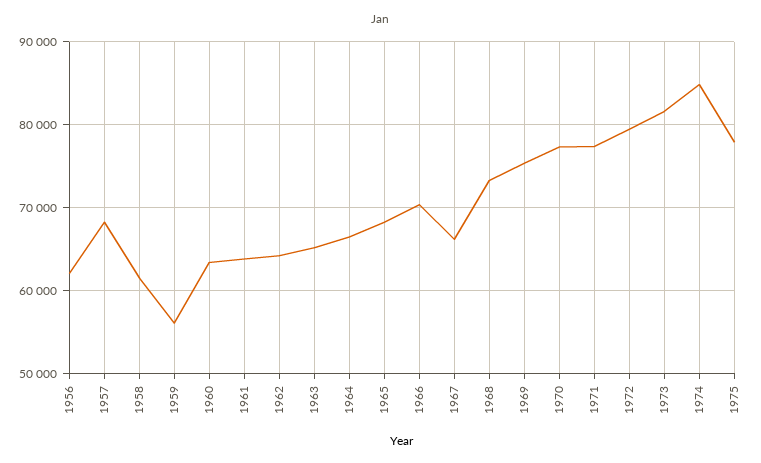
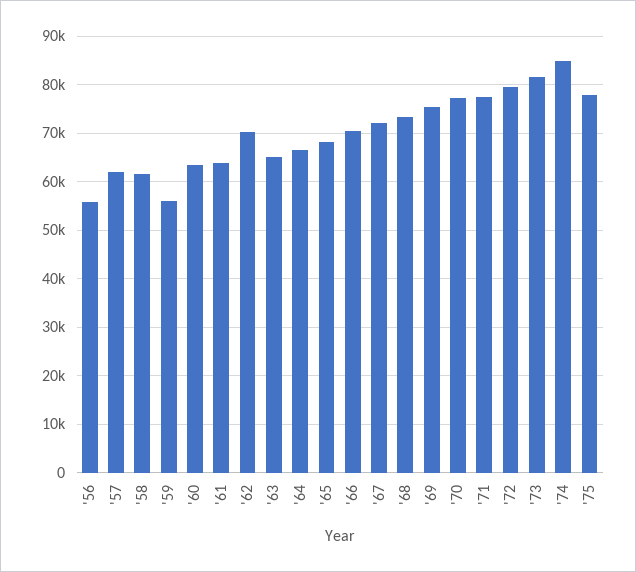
  {
-   "1956": 62000,
+   "1956": 56000,
-   "1957": 68000,
+   "1957": 62000,
    "1958": 62000,
    "1959": 56000,
    "1960": 63000,
    "1961": 64000,
-   "1962": 64000,
+   "1962": 70000,
    "1963": 65000,
    "1964": 66000,
    "1965": 68000,
    "1966": 70000,
-   "1967": 66000,
+   "1967": 72000,
    "1968": 73000,
    "1969": 75000,
    "1970": 77000,
    "1971": 77000,
    "1972": 79000,
    "1973": 82000,
    "1974": 85000,
    "1975": 78000
  }

